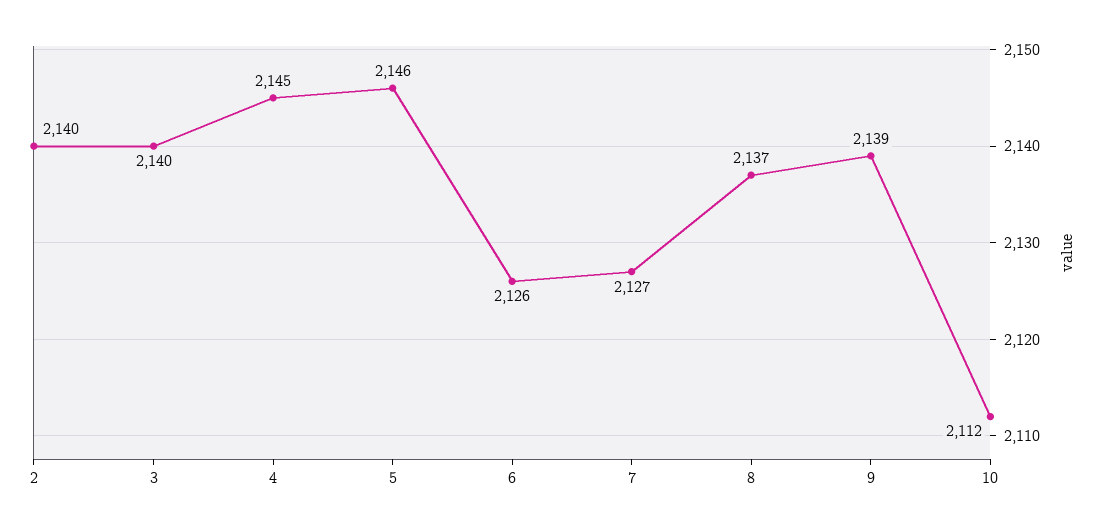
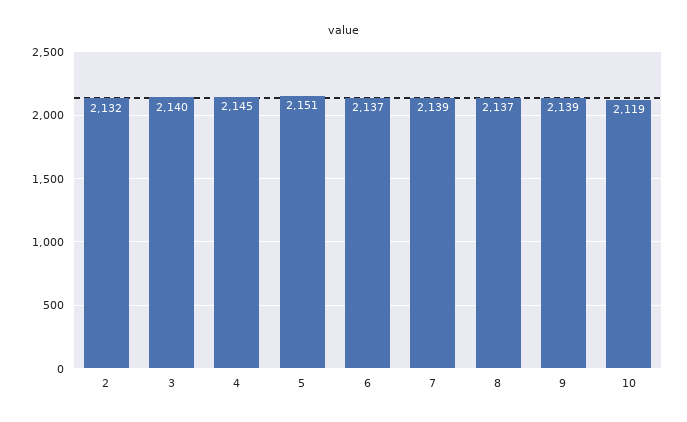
  {
-   "2": 2140,
+   "2": 2132,
    "3": 2140,
    "4": 2145,
-   "5": 2146,
+   "5": 2151,
-   "6": 2126,
+   "6": 2137,
-   "7": 2127,
+   "7": 2139,
    "8": 2137,
    "9": 2139,
-   "10": 2112
+   "10": 2119
  }

